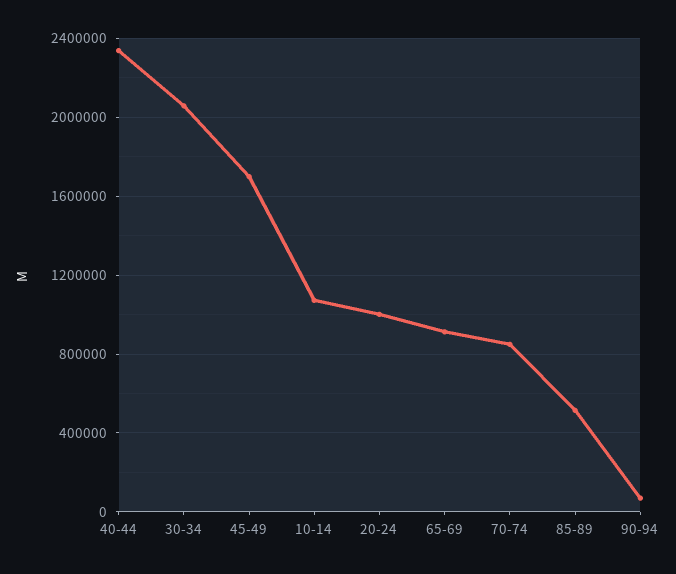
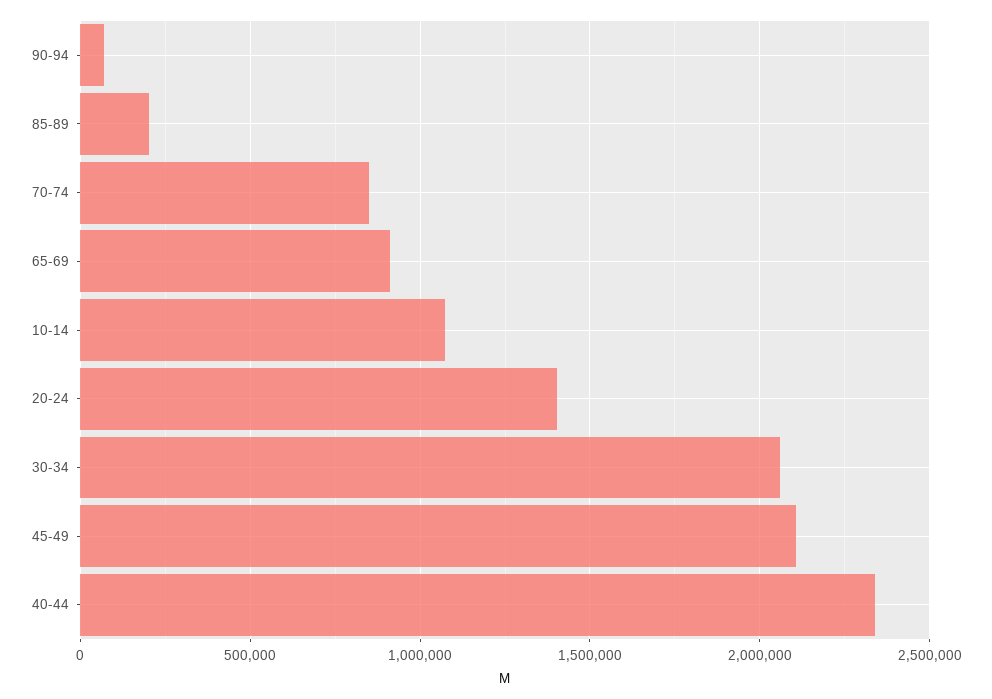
  {
    "40-44": 2350000,
    "30-34": 2050000,
-   "45-49": 1700000,
+   "45-49": 2100000,
    "10-14": 1050000,
-   "20-24": 1000000,
+   "20-24": 1400000,
    "65-69": 900000,
    "70-74": 850000,
-   "85-89": 500000,
+   "85-89": 200000,
    "90-94": 50000
  }

